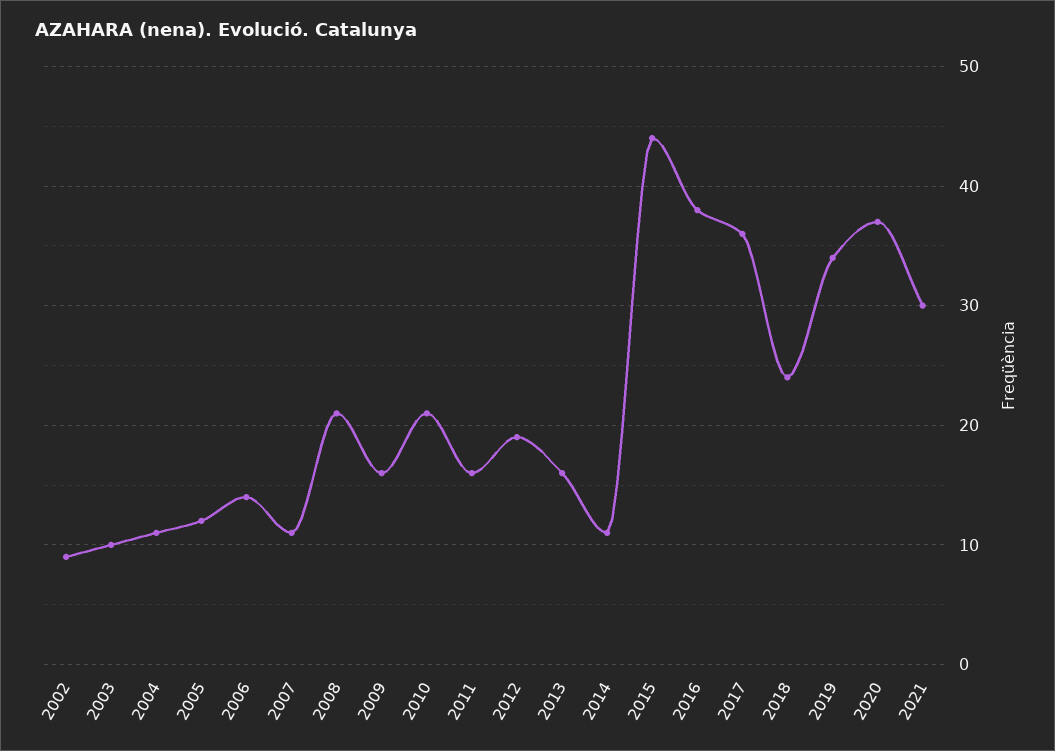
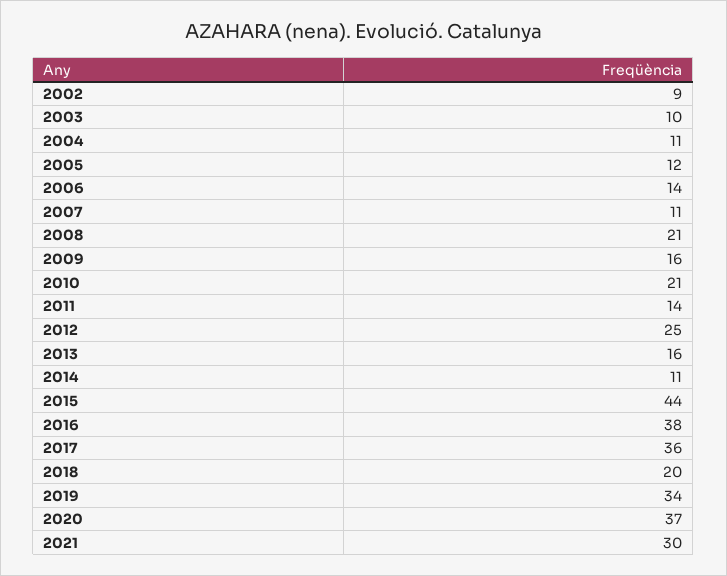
  {
    "2002": 9,
    "2003": 10,
    "2004": 11,
    "2005": 12,
    "2006": 14,
    "2007": 11,
    "2008": 21,
    "2009": 16,
    "2010": 21,
-   "2011": 16,
+   "2011": 14,
-   "2012": 19,
+   "2012": 25,
    "2013": 16,
    "2014": 11,
    "2015": 44,
    "2016": 38,
    "2017": 36,
-   "2018": 24,
+   "2018": 20,
    "2019": 34,
    "2020": 37,
    "2021": 30
  }

